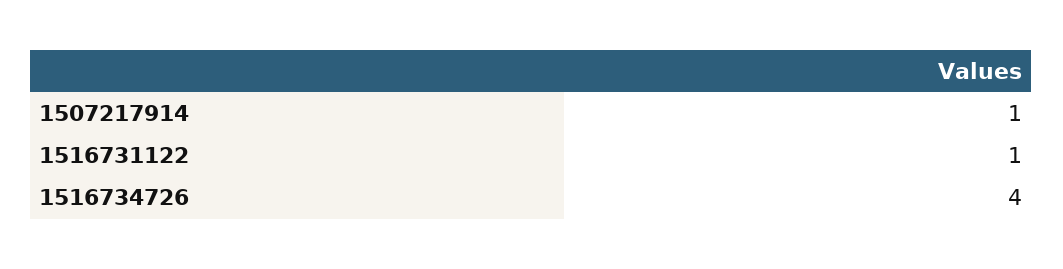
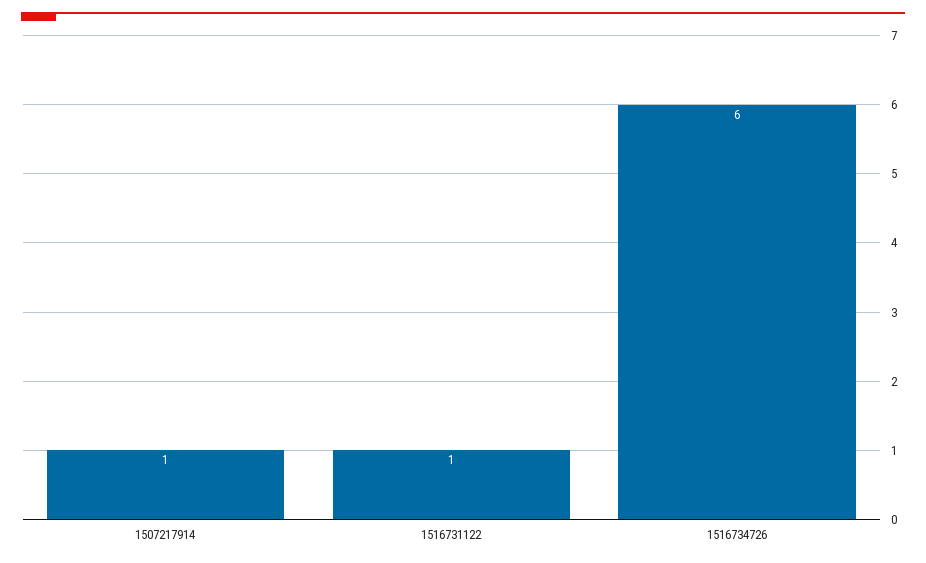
  {
    "1507217914": 1,
    "1516731122": 1,
-   "1516734726": 4
+   "1516734726": 6
  }

